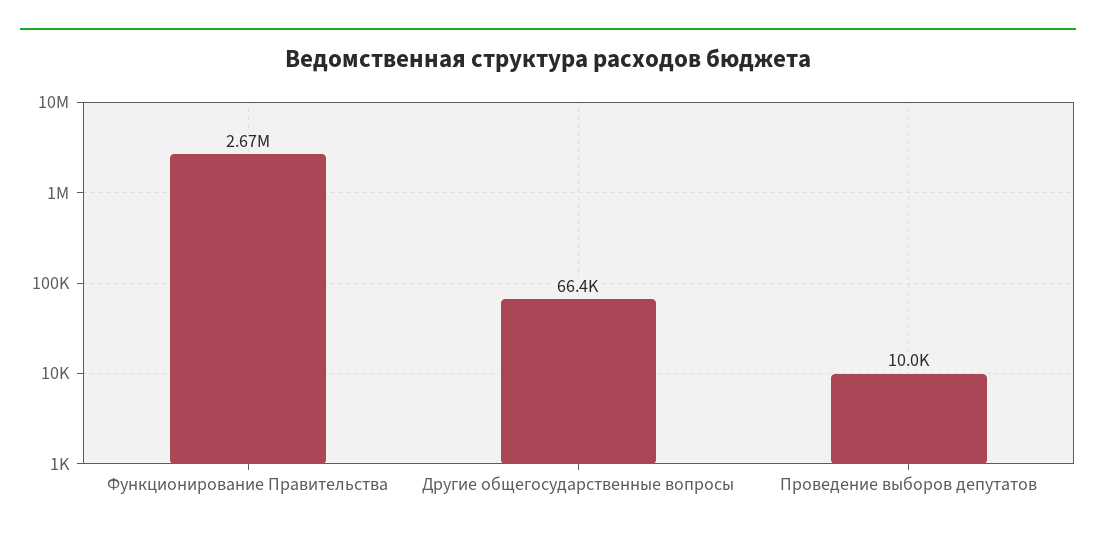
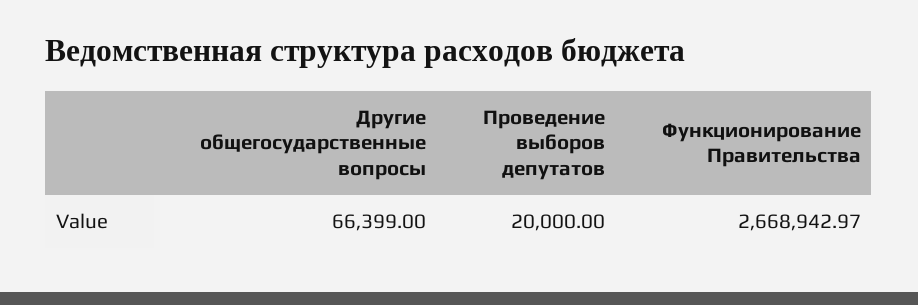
  {
    "Функционирование Правительства": 2668942.97,
    "Другие общегосударственные вопросы": 66399,
-   "Проведение выборов депутатов": 10000
+   "Проведение выборов депутатов": 20000
  }

